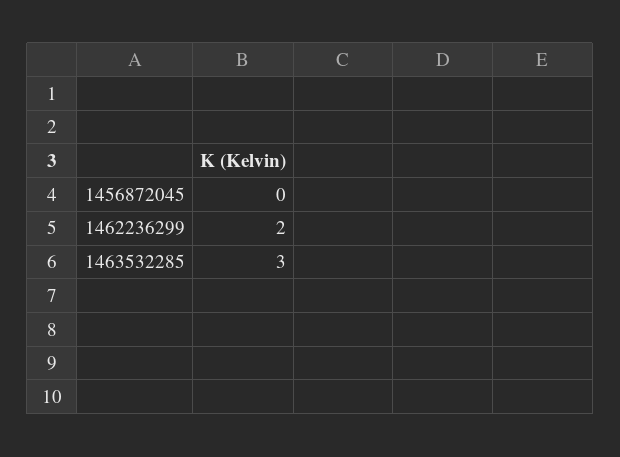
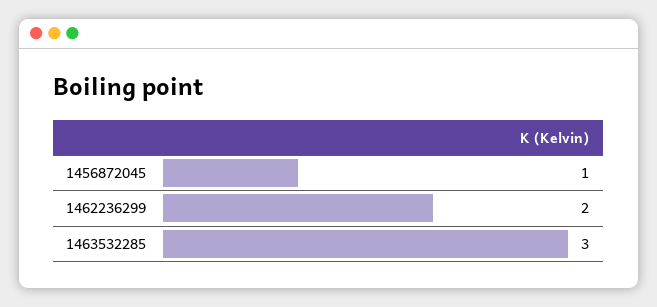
  {
-   "1456872045": 0,
+   "1456872045": 1,
    "1462236299": 2,
    "1463532285": 3
  }

